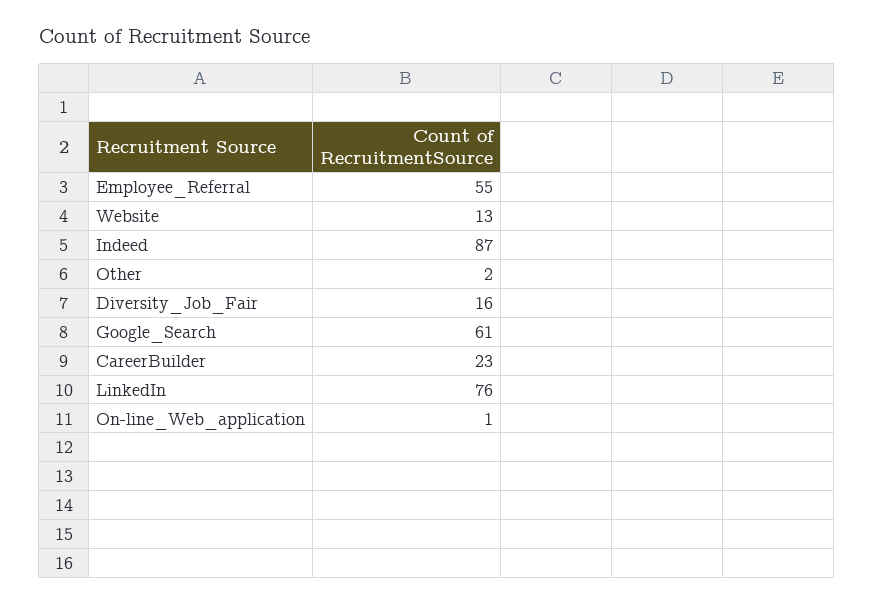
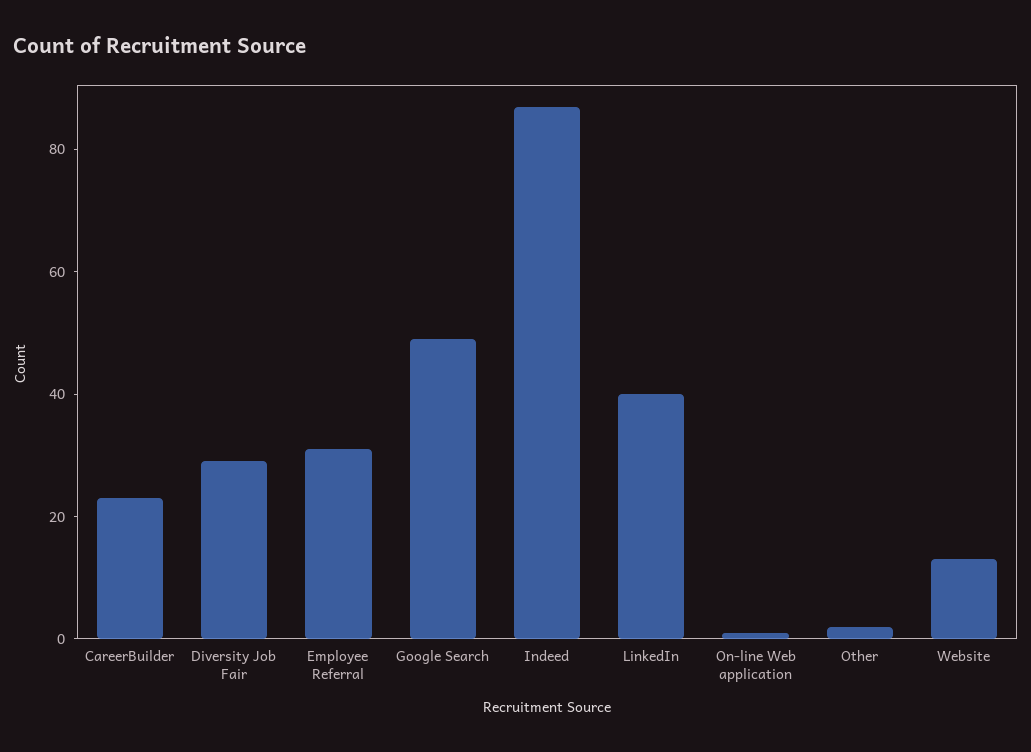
  {
-   "Employee_Referral": 55,
+   "Employee_Referral": 30,
    "Website": 13,
    "Indeed": 87,
    "Other": 2,
-   "Diversity_Job_Fair": 16,
+   "Diversity_Job_Fair": 30,
-   "Google_Search": 61,
+   "Google_Search": 50,
    "CareerBuilder": 23,
-   "LinkedIn": 76,
+   "LinkedIn": 40,
    "On-line_Web_application": 1
  }

